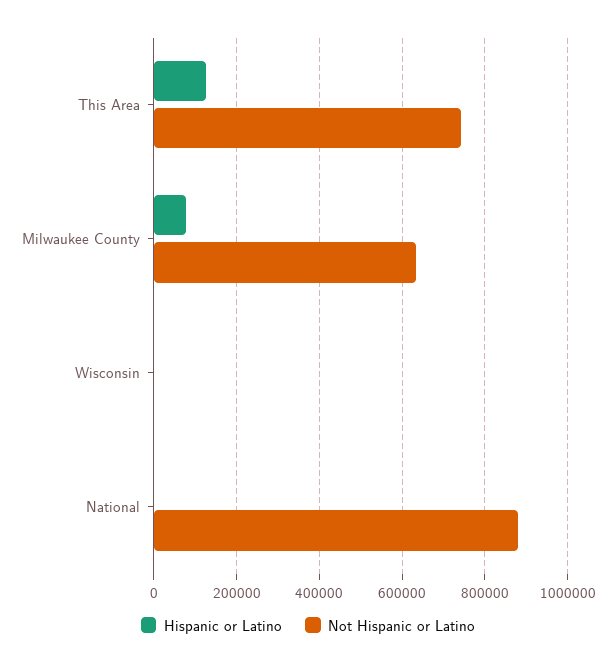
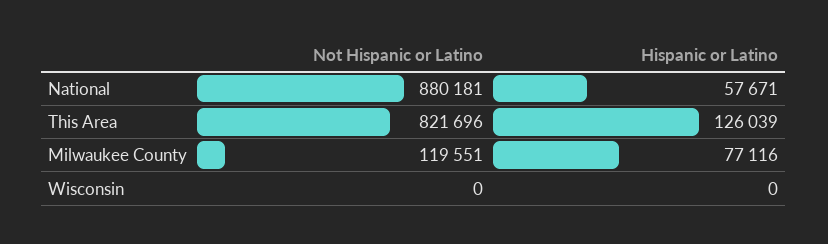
  {
    "Hispanic or Latino": {
      "This Area": 126039,
      "Milwaukee County": 77116,
      "Wisconsin": 0,
-     "National": 0
+     "National": 57671
    },
    "Not Hispanic or Latino": {
-     "This Area": 740000,
+     "This Area": 821696,
-     "Milwaukee County": 640000,
+     "Milwaukee County": 119551,
      "Wisconsin": 0,
      "National": 880181
    }
  }

